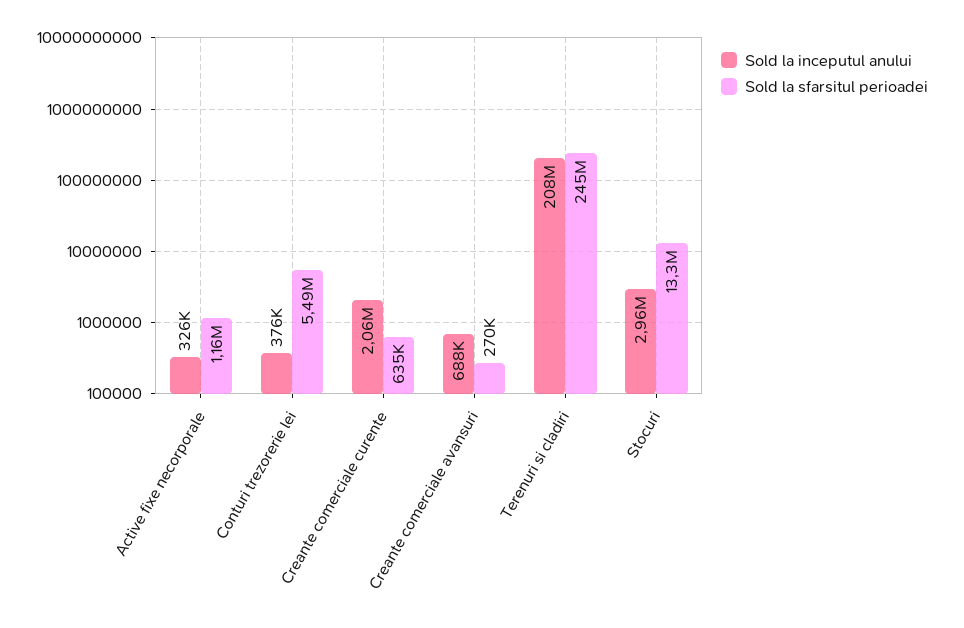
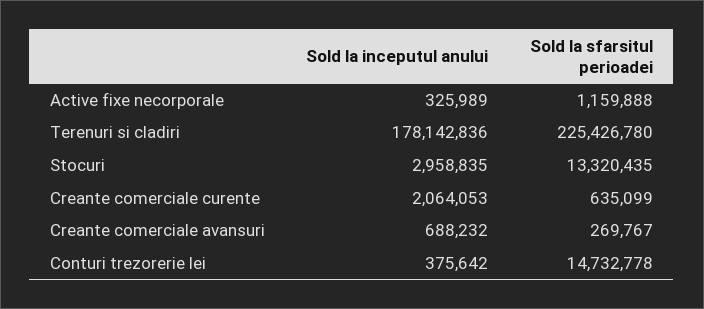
  {
    "Sold la inceputul anului": {
      "Active fixe necorporale": 325989,
      "Conturi trezorerie lei": 375642,
      "Creante comerciale curente": 2064053,
      "Creante comerciale avansuri": 688232,
-     "Terenuri si cladiri": 208000000,
+     "Terenuri si cladiri": 178142836,
      "Stocuri": 2958835
    },
    "Sold la sfarsitul perioadei": {
      "Active fixe necorporale": 1159888,
-     "Conturi trezorerie lei": 5490000,
+     "Conturi trezorerie lei": 14732778,
      "Creante comerciale curente": 635099,
      "Creante comerciale avansuri": 269767,
-     "Terenuri si cladiri": 245000000,
+     "Terenuri si cladiri": 225426780,
      "Stocuri": 13320435
    }
  }

